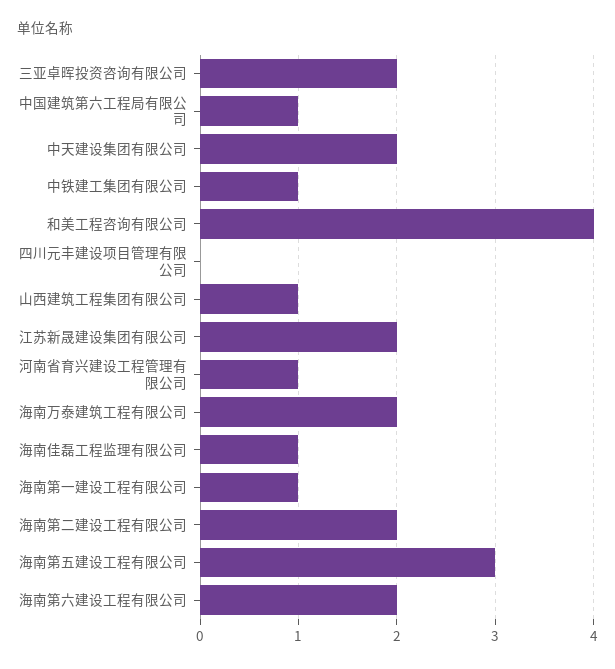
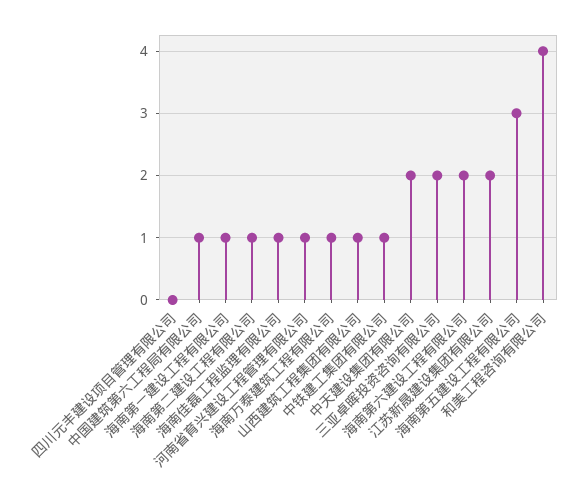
  {
    "三亚卓晖投资咨询有限公司": 2,
    "中国建筑第六工程局有限公司": 1,
    "中天建设集团有限公司": 2,
    "中铁建工集团有限公司": 1,
    "和美工程咨询有限公司": 4,
    "四川元丰建设项目管理有限公司": 0,
    "山西建筑工程集团有限公司": 1,
    "江苏新晟建设集团有限公司": 2,
    "河南省育兴建设工程管理有限公司": 1,
-   "海南万泰建筑工程有限公司": 2,
+   "海南万泰建筑工程有限公司": 1,
    "海南佳磊工程监理有限公司": 1,
    "海南第一建设工程有限公司": 1,
-   "海南第二建设工程有限公司": 2,
+   "海南第二建设工程有限公司": 1,
    "海南第五建设工程有限公司": 3,
    "海南第六建设工程有限公司": 2
  }

